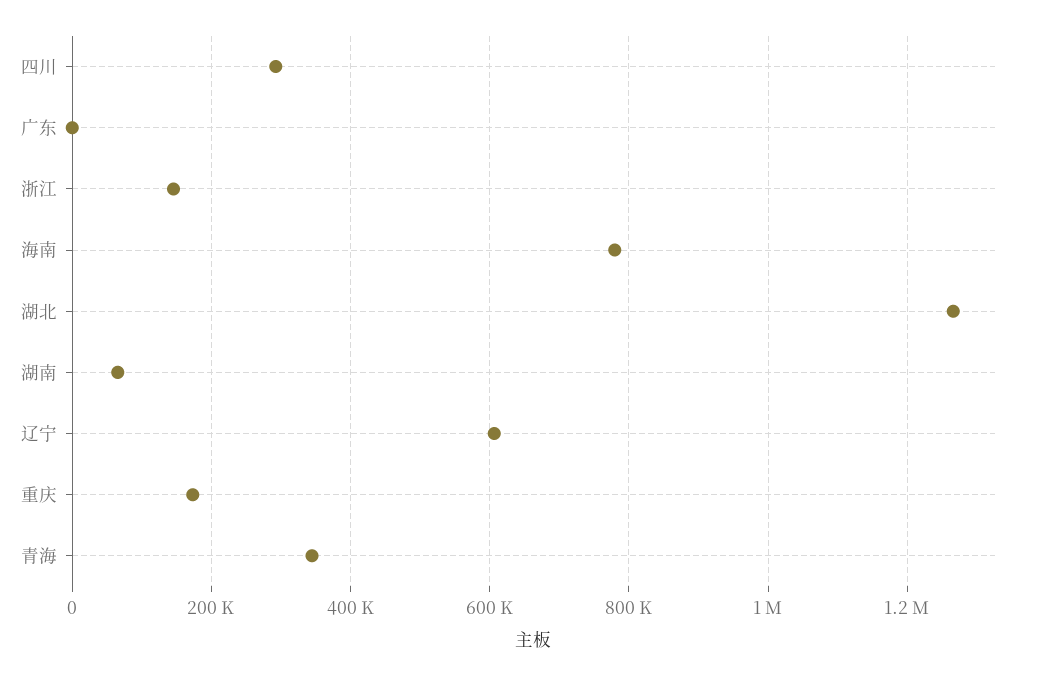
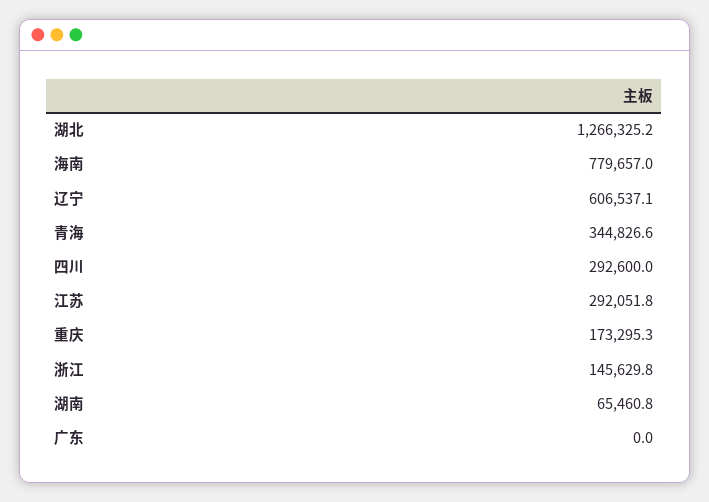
  {
    "四川": 292600,
    "广东": 0,
    "浙江": 145629.8,
    "海南": 779657,
    "湖北": 1266325.2,
    "湖南": 65460.8,
    "辽宁": 606537.1,
    "重庆": 173295.3,
-   "青海": 344826.6
+   "青海": 344826.6,
+   "江苏": 292051.8
  }

